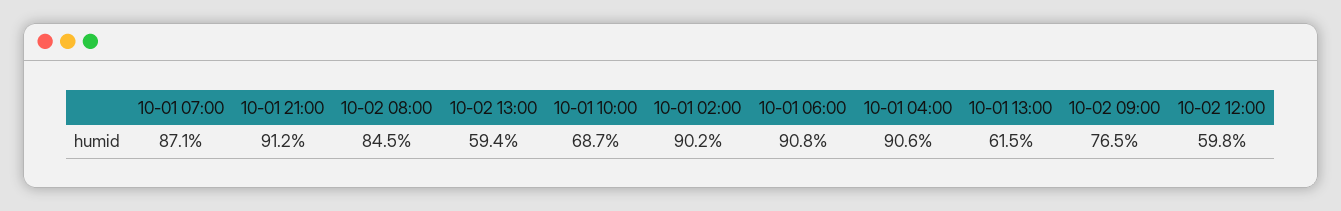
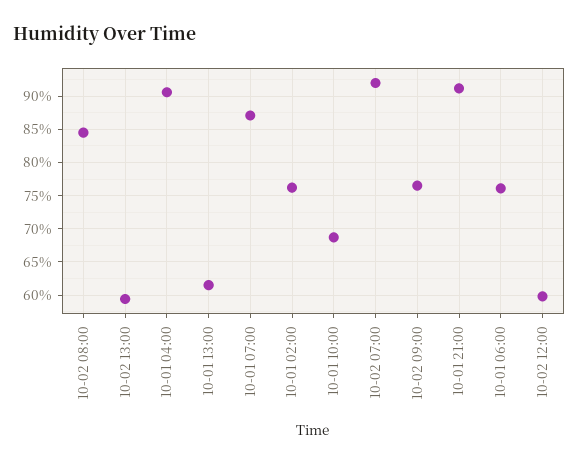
  {
    "10-01 07:00": 87.1,
    "10-01 21:00": 91.2,
    "10-02 08:00": 84.5,
    "10-02 13:00": 59.4,
    "10-01 10:00": 68.7,
-   "10-01 02:00": 90.2,
+   "10-01 02:00": 76,
-   "10-01 06:00": 90.8,
+   "10-01 06:00": 76,
    "10-01 04:00": 90.6,
    "10-01 13:00": 61.5,
    "10-02 09:00": 76.5,
-   "10-02 12:00": 59.8
+   "10-02 12:00": 59.8,
+   "10-02 07:00": 92
  }

